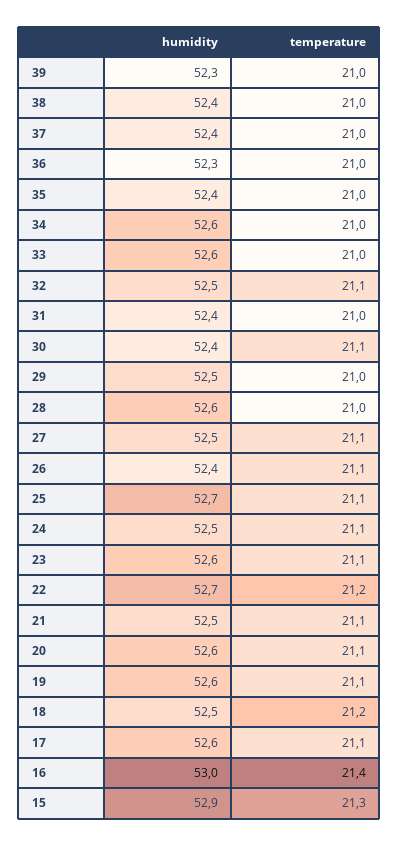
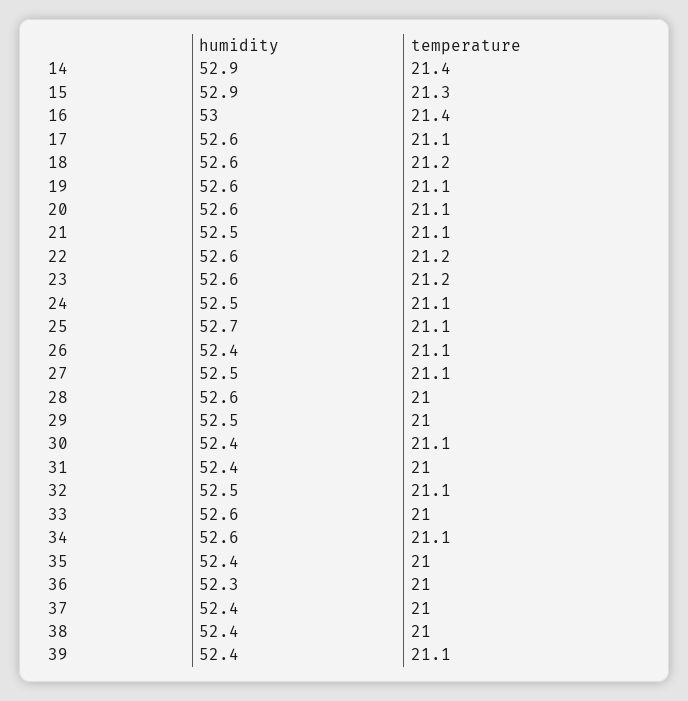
  {
    "humidity": {
-     "39": 52.3,
+     "39": 52.4,
      "38": 52.4,
      "37": 52.4,
      "36": 52.3,
      "35": 52.4,
      "34": 52.6,
      "33": 52.6,
      "32": 52.5,
      "31": 52.4,
      "30": 52.4,
      "29": 52.5,
      "28": 52.6,
      "27": 52.5,
      "26": 52.4,
      "25": 52.7,
      "24": 52.5,
      "23": 52.6,
-     "22": 52.7,
+     "22": 52.6,
      "21": 52.5,
      "20": 52.6,
      "19": 52.6,
-     "18": 52.5,
+     "18": 52.6,
      "17": 52.6,
      "16": 53,
-     "15": 52.9
+     "15": 52.9,
+     "14": 52.9
    },
    "temperature": {
-     "39": 21,
+     "39": 21.1,
      "38": 21,
      "37": 21,
      "36": 21,
      "35": 21,
-     "34": 21,
+     "34": 21.1,
      "33": 21,
      "32": 21.1,
      "31": 21,
      "30": 21.1,
      "29": 21,
      "28": 21,
      "27": 21.1,
      "26": 21.1,
      "25": 21.1,
      "24": 21.1,
-     "23": 21.1,
+     "23": 21.2,
      "22": 21.2,
      "21": 21.1,
      "20": 21.1,
      "19": 21.1,
      "18": 21.2,
      "17": 21.1,
      "16": 21.4,
-     "15": 21.3
+     "15": 21.3,
+     "14": 21.4
    }
  }

